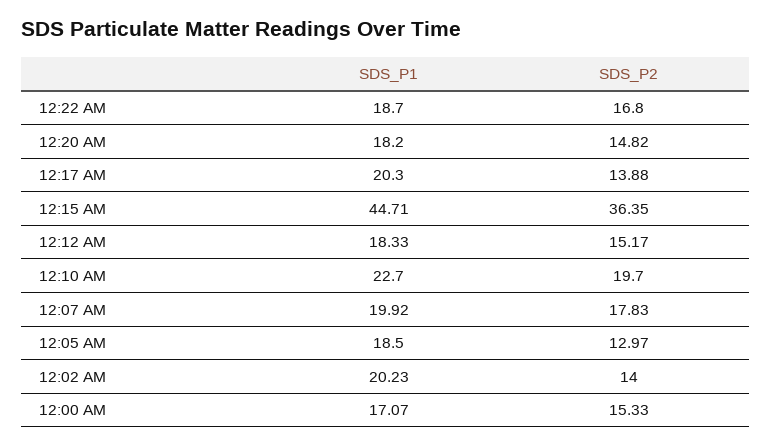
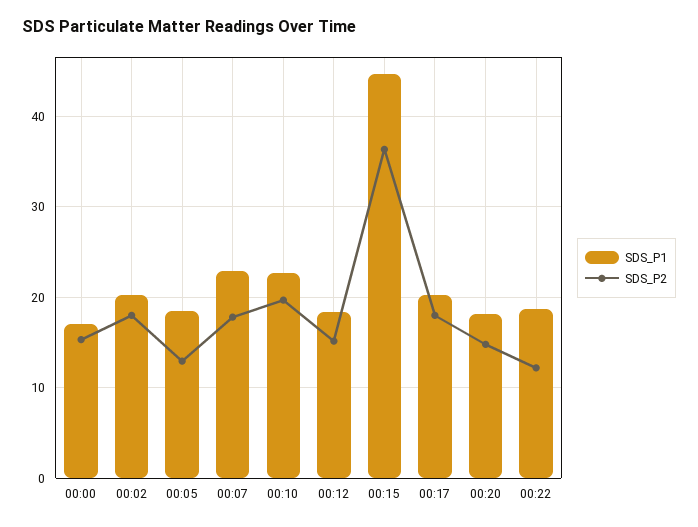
  {
    "SDS_P1": {
      "12:22 AM": 18.7,
      "12:20 AM": 18.2,
      "12:17 AM": 20.3,
      "12:15 AM": 44.71,
      "12:12 AM": 18.33,
      "12:10 AM": 22.7,
-     "12:07 AM": 19.92,
+     "12:07 AM": 23,
      "12:05 AM": 18.5,
      "12:02 AM": 20.23,
      "12:00 AM": 17.07
    },
    "SDS_P2": {
-     "12:22 AM": 16.8,
+     "12:22 AM": 12,
      "12:20 AM": 14.82,
-     "12:17 AM": 13.88,
+     "12:17 AM": 18,
      "12:15 AM": 36.35,
      "12:12 AM": 15.17,
      "12:10 AM": 19.7,
      "12:07 AM": 17.83,
      "12:05 AM": 12.97,
-     "12:02 AM": 14,
+     "12:02 AM": 18,
      "12:00 AM": 15.33
    }
  }

